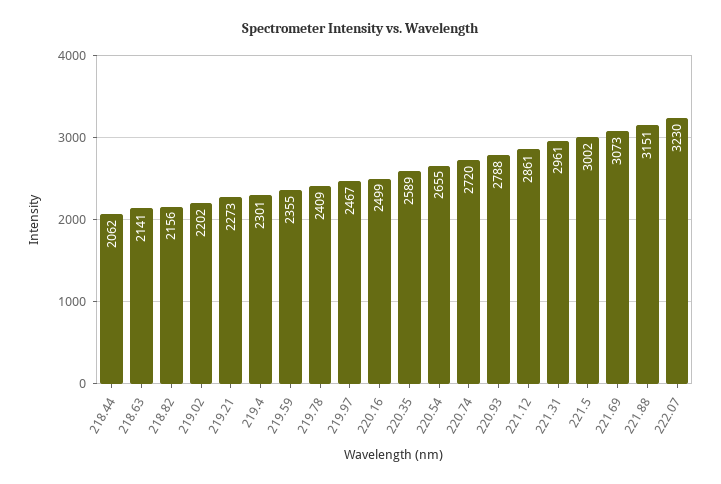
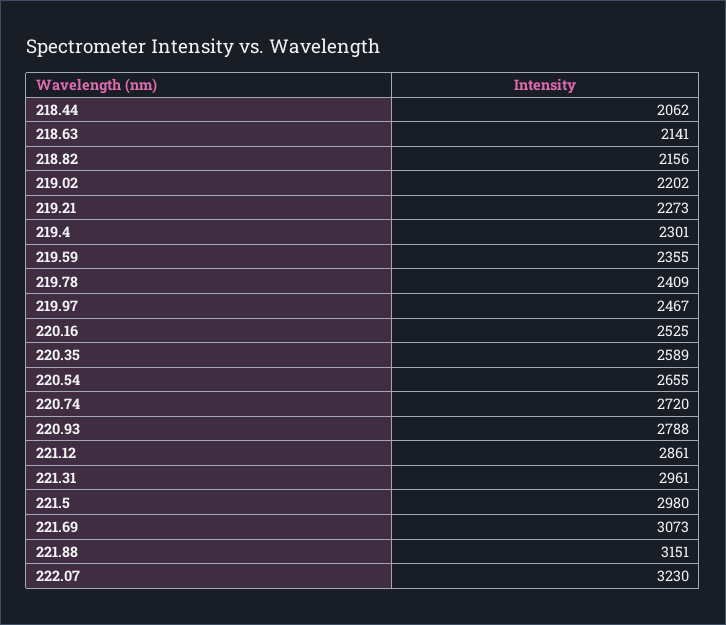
  {
    "218.44": 2062,
    "218.63": 2141,
    "218.82": 2156,
    "219.02": 2202,
    "219.21": 2273,
    "219.4": 2301,
    "219.59": 2355,
    "219.78": 2409,
    "219.97": 2467,
-   "220.16": 2499,
+   "220.16": 2525,
    "220.35": 2589,
    "220.54": 2655,
    "220.74": 2720,
    "220.93": 2788,
    "221.12": 2861,
    "221.31": 2961,
-   "221.5": 3002,
+   "221.5": 2980,
    "221.69": 3073,
    "221.88": 3151,
    "222.07": 3230
  }

